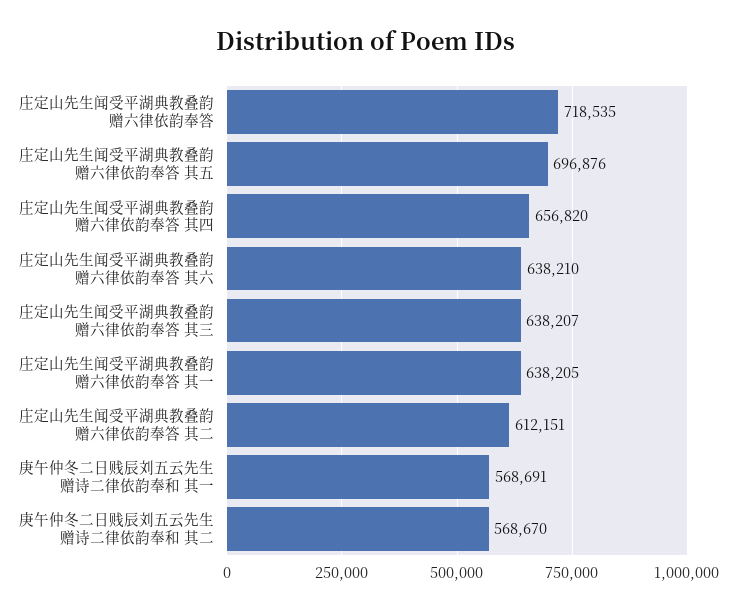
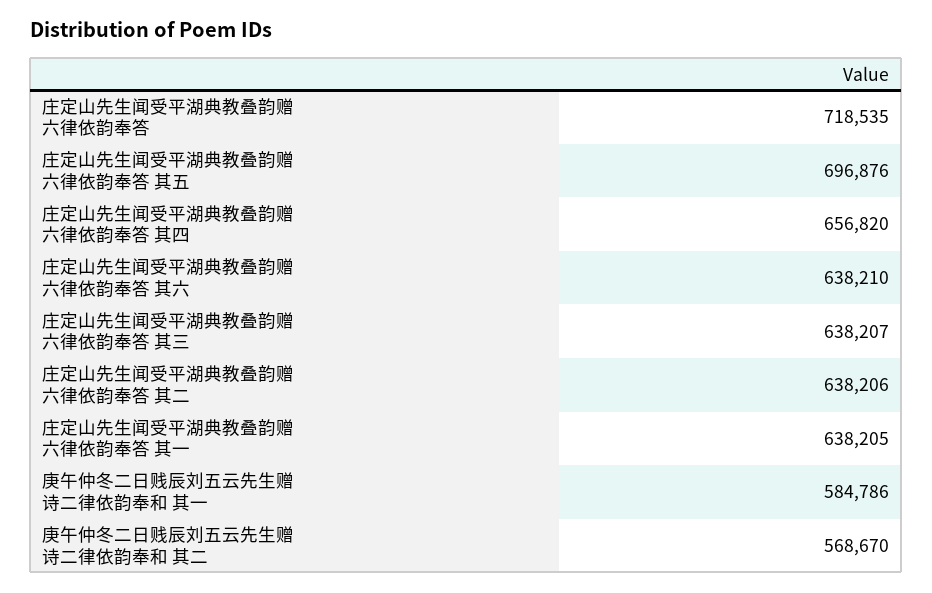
  {
    "庄定山先生闻受平湖典教叠韵赠六律依韵奉答": 718535,
    "庄定山先生闻受平湖典教叠韵赠六律依韵奉答 其五": 696876,
    "庄定山先生闻受平湖典教叠韵赠六律依韵奉答 其四": 656820,
    "庄定山先生闻受平湖典教叠韵赠六律依韵奉答 其六": 638210,
    "庄定山先生闻受平湖典教叠韵赠六律依韵奉答 其三": 638207,
    "庄定山先生闻受平湖典教叠韵赠六律依韵奉答 其一": 638205,
-   "庄定山先生闻受平湖典教叠韵赠六律依韵奉答 其二": 612151,
+   "庄定山先生闻受平湖典教叠韵赠六律依韵奉答 其二": 638206,
-   "庚午仲冬二日贱辰刘五云先生赠诗二律依韵奉和 其一": 568691,
+   "庚午仲冬二日贱辰刘五云先生赠诗二律依韵奉和 其一": 584786,
    "庚午仲冬二日贱辰刘五云先生赠诗二律依韵奉和 其二": 568670
  }

